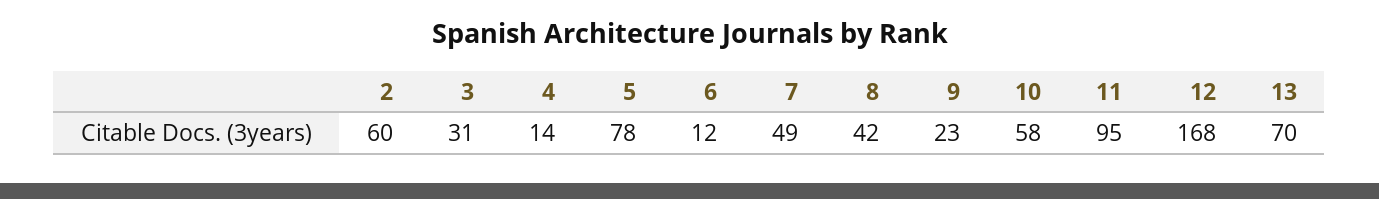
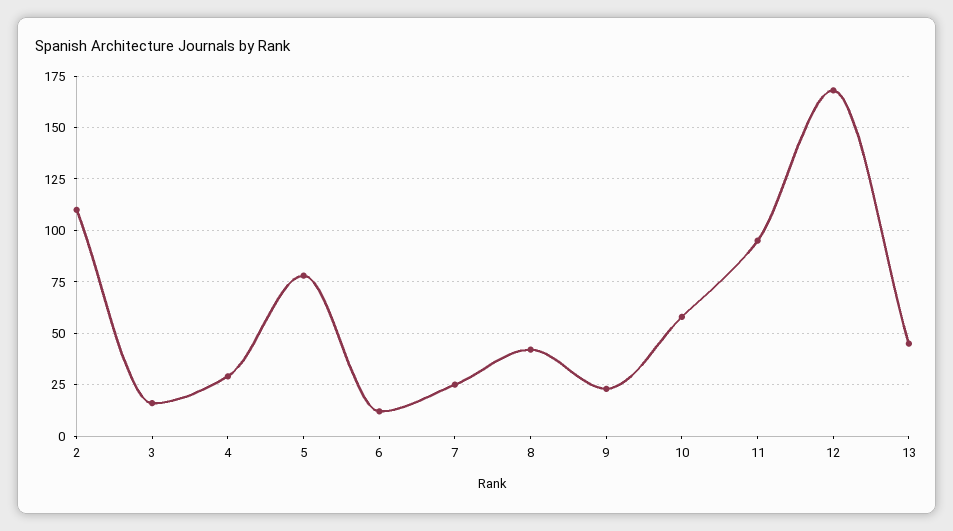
  {
-   "2": 60,
+   "2": 110,
-   "3": 31,
+   "3": 15,
-   "4": 14,
+   "4": 30,
    "5": 78,
    "6": 12,
-   "7": 49,
+   "7": 25,
    "8": 42,
    "9": 23,
    "10": 58,
    "11": 95,
    "12": 168,
-   "13": 70
+   "13": 45
  }

